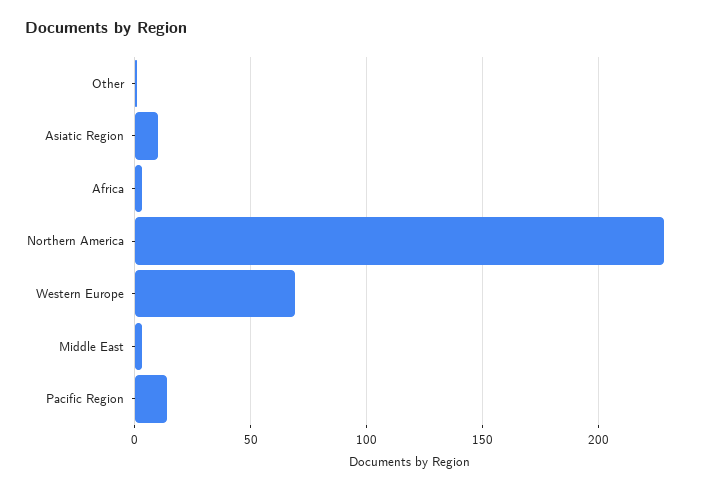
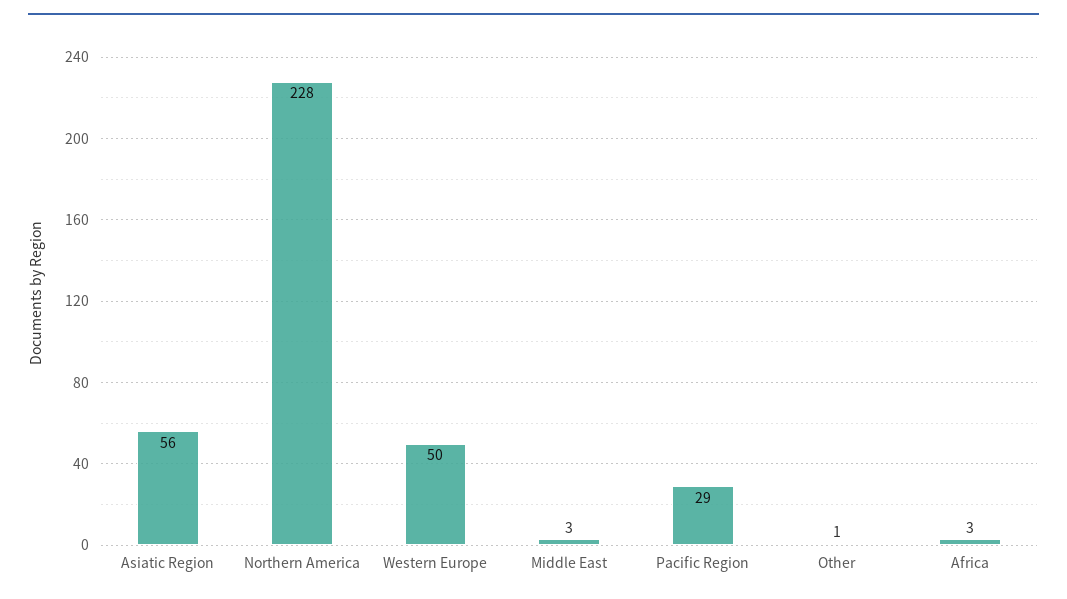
  {
    "Other": 1,
-   "Asiatic Region": 10,
+   "Asiatic Region": 56,
    "Africa": 3,
    "Northern America": 228,
-   "Western Europe": 70,
+   "Western Europe": 50,
    "Middle East": 3,
-   "Pacific Region": 15
+   "Pacific Region": 29
  }

